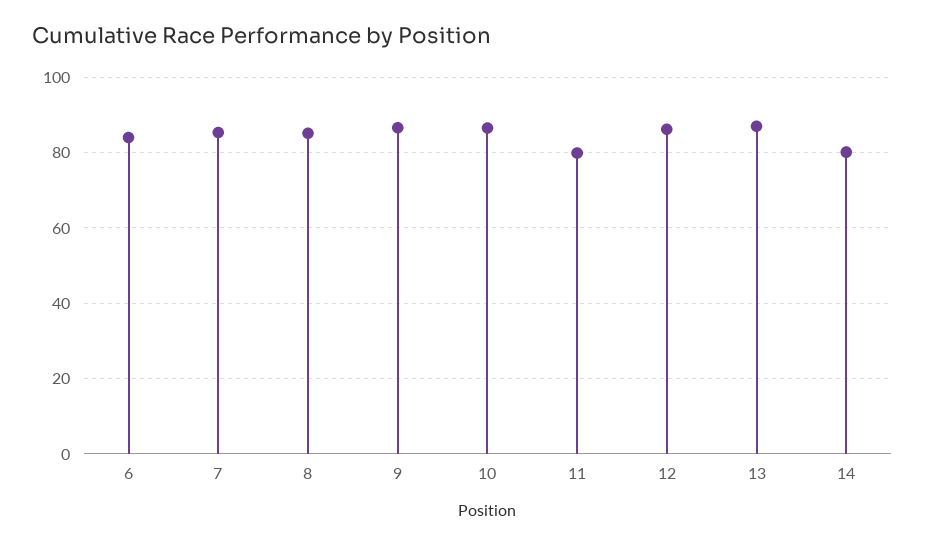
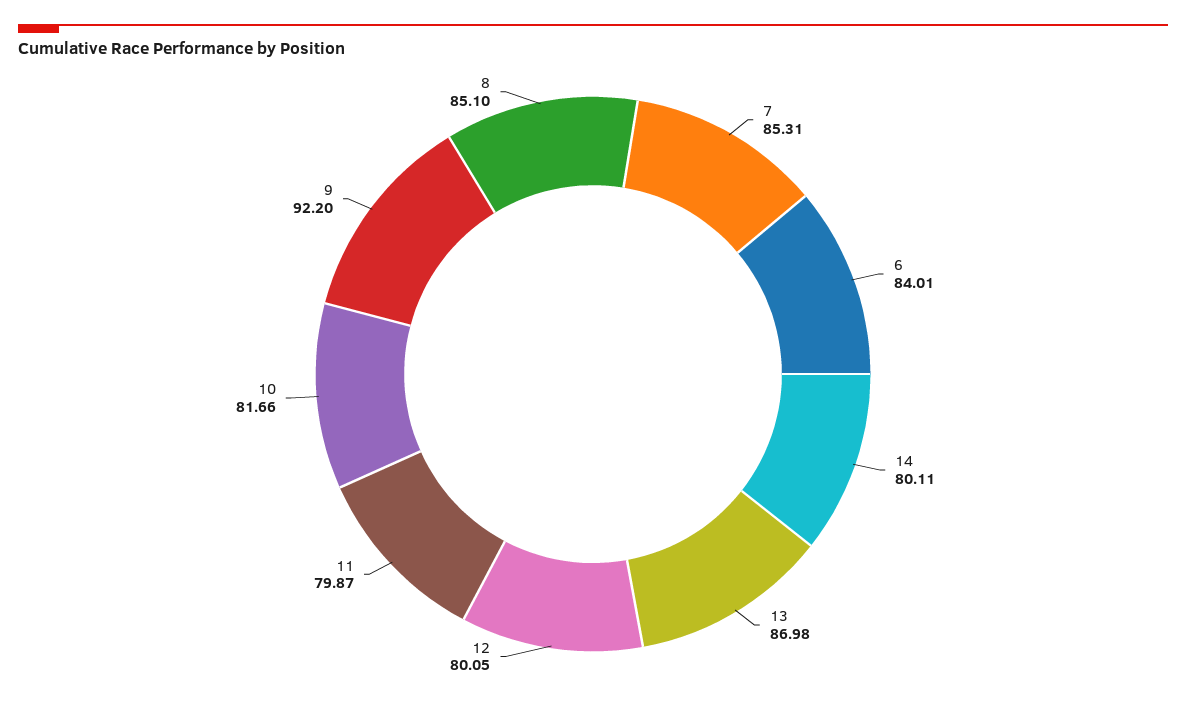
  {
    "6": 84.01,
    "7": 85.31,
    "8": 85.1,
-   "9": 86,
+   "9": 92.2,
-   "10": 86,
+   "10": 81.66,
    "11": 79.87,
-   "12": 86,
+   "12": 80.05,
    "13": 86.98,
    "14": 80.11
  }

